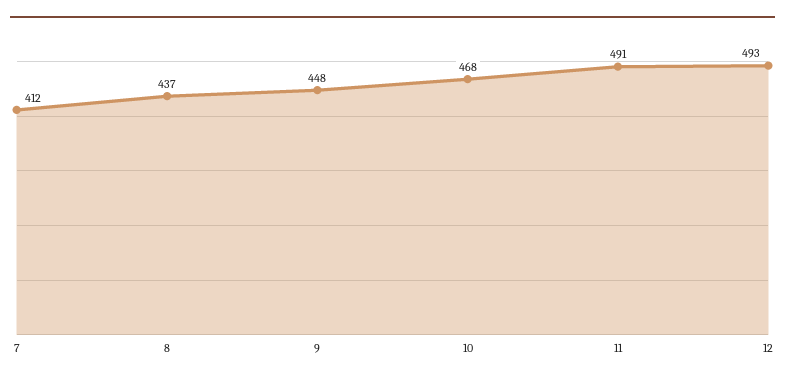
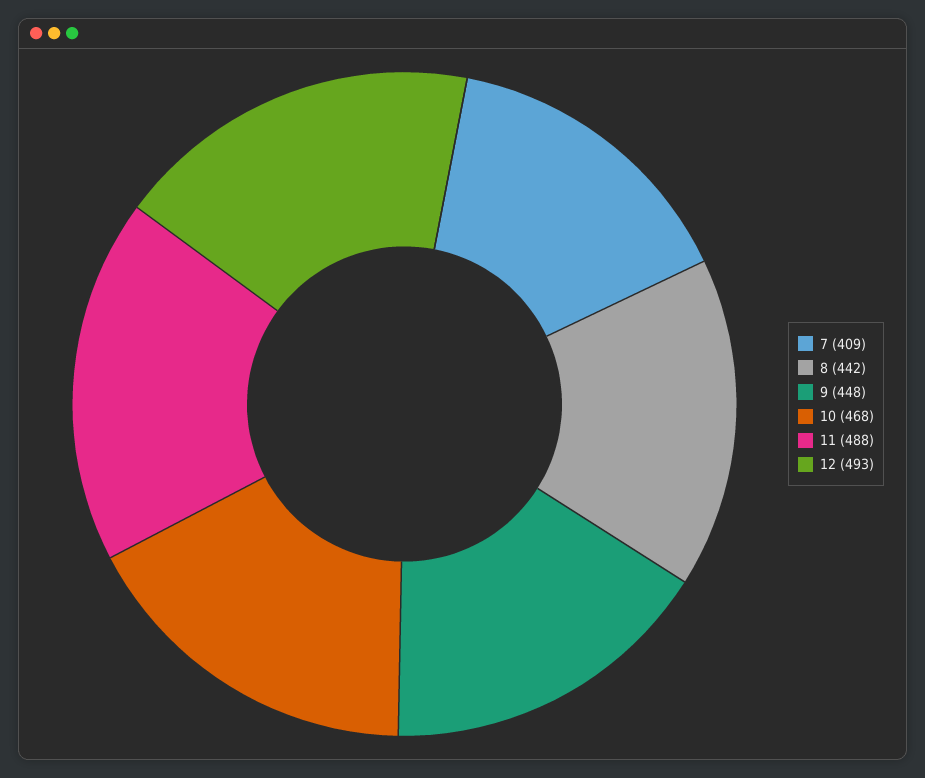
  {
-   "7": 412,
+   "7": 409,
-   "8": 437,
+   "8": 442,
    "9": 448,
    "10": 468,
-   "11": 491,
+   "11": 488,
    "12": 493
  }

